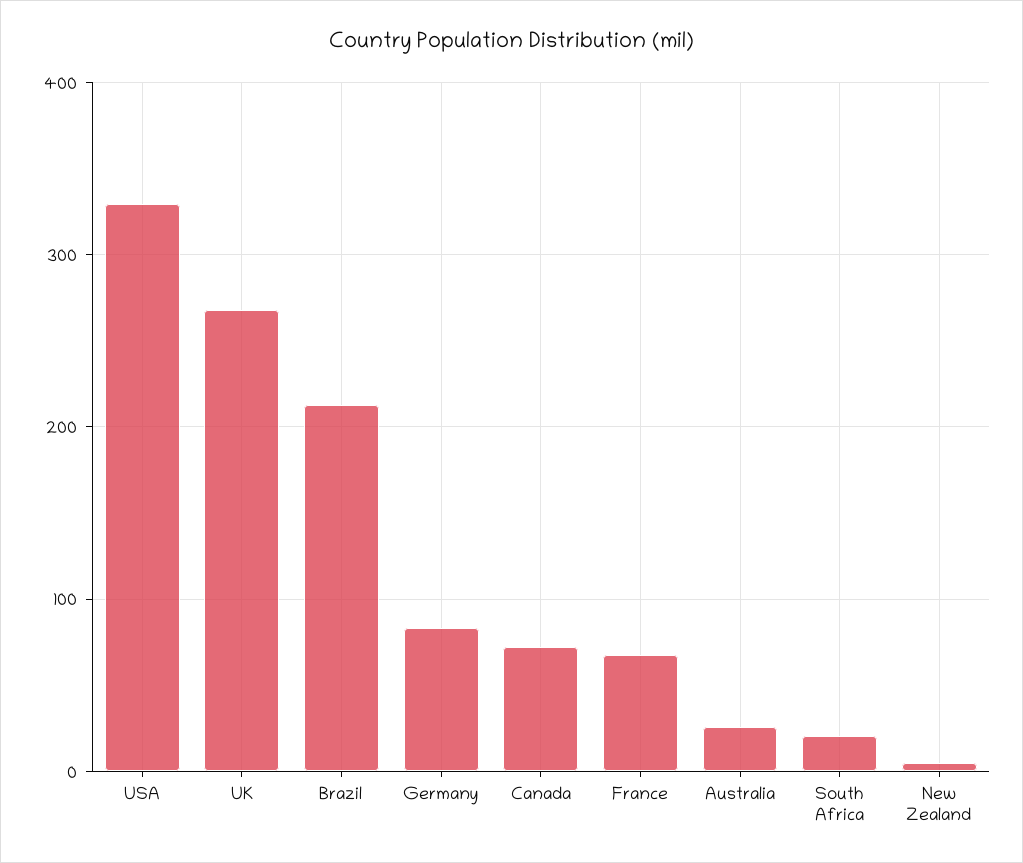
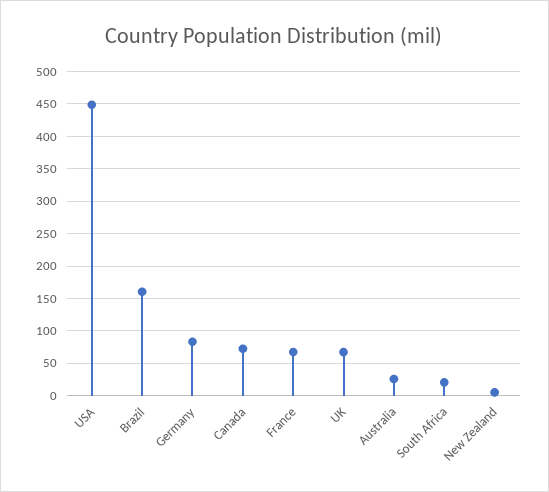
  {
-   "USA": 330,
+   "USA": 450,
-   "UK": 270,
+   "UK": 70,
-   "Brazil": 210,
+   "Brazil": 160,
    "Germany": 80,
    "Canada": 70,
    "France": 70,
    "Australia": 30,
    "South Africa": 20,
    "New Zealand": 10
  }

